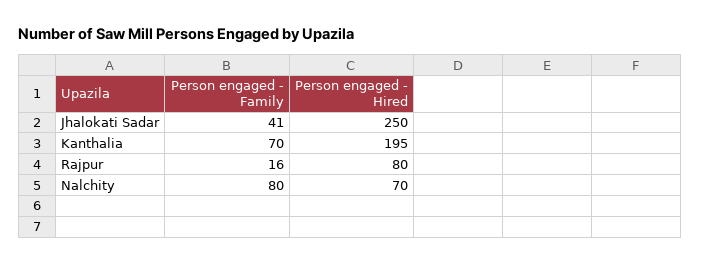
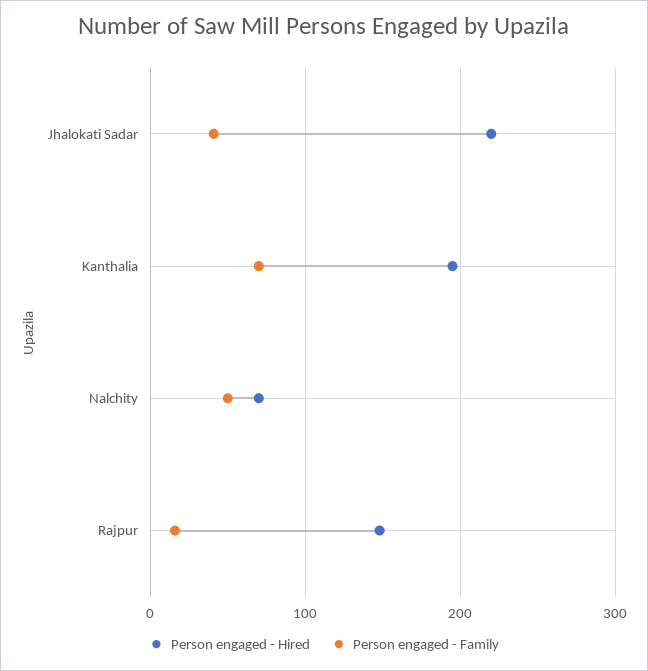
  {
    "Person engaged - Family": {
      "Jhalokati Sadar": 41,
      "Kanthalia": 70,
      "Rajpur": 16,
-     "Nalchity": 80
+     "Nalchity": 50
    },
    "Person engaged - Hired": {
-     "Jhalokati Sadar": 250,
+     "Jhalokati Sadar": 220,
      "Kanthalia": 195,
-     "Rajpur": 80,
+     "Rajpur": 150,
      "Nalchity": 70
    }
  }

